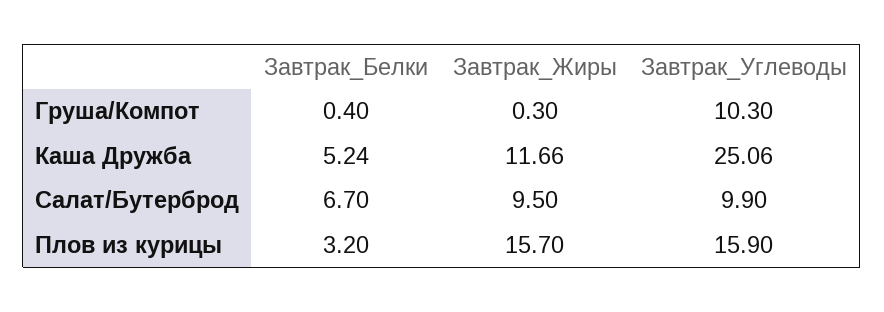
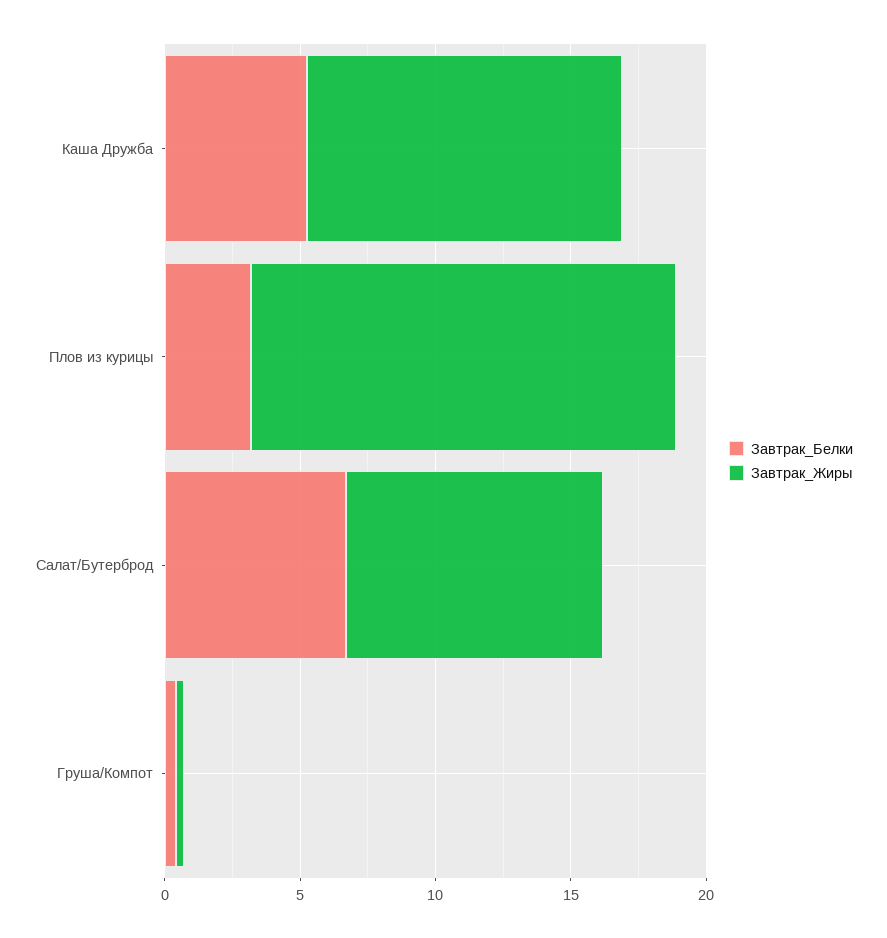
  {
    "Завтрак_Белки": {
      "Груша/Компот": 0.4,
      "Каша Дружба": 5.24,
      "Салат/Бутерброд": 6.7,
      "Плов из курицы": 3.2
    },
    "Завтрак_Жиры": {
      "Груша/Компот": 0.3,
      "Каша Дружба": 11.66,
      "Салат/Бутерброд": 9.5,
      "Плов из курицы": 15.7
-   },
+   }
-   "Завтрак_Углеводы": {
-     "Груша/Компот": 10.3,
-     "Каша Дружба": 25.06,
-     "Салат/Бутерброд": 9.9,
-     "Плов из курицы": 15.9
-   }
  }

